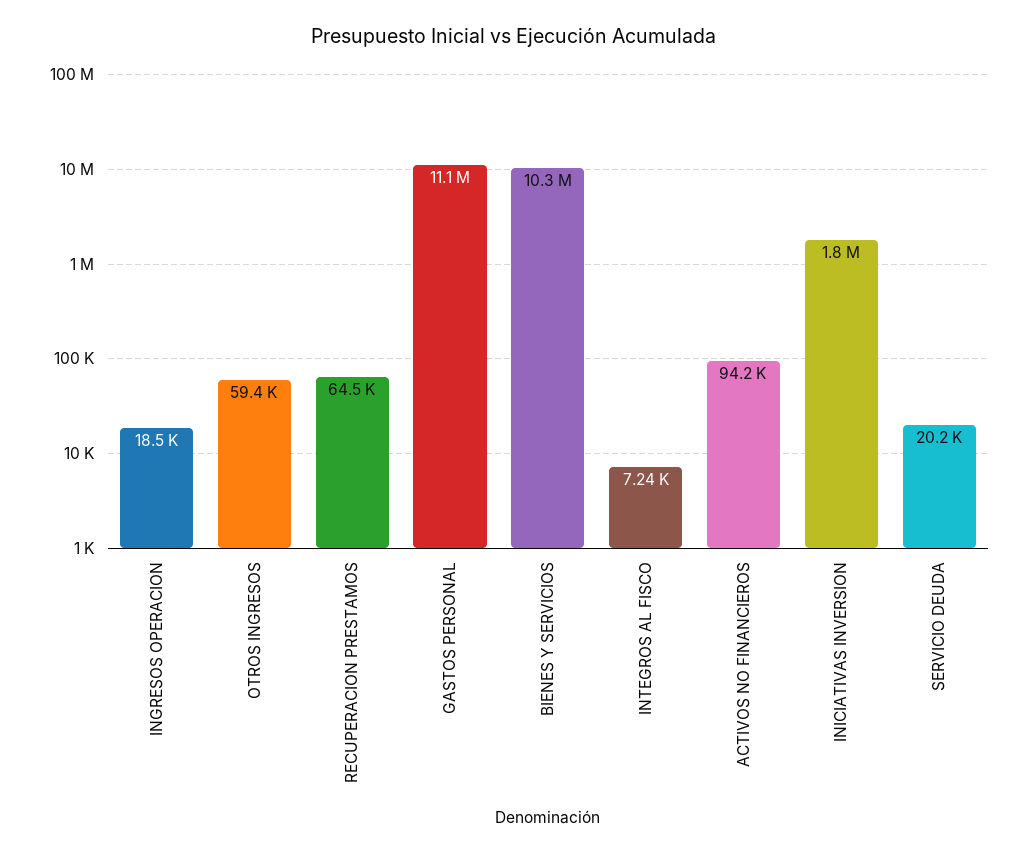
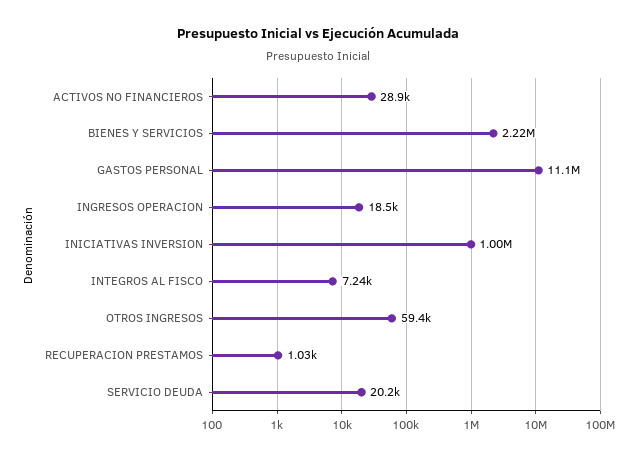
  {
    "INGRESOS OPERACION": 18500,
    "OTROS INGRESOS": 59400,
-   "RECUPERACION PRESTAMOS": 64500,
+   "RECUPERACION PRESTAMOS": 1030,
    "GASTOS PERSONAL": 11100000,
-   "BIENES Y SERVICIOS": 10300000,
+   "BIENES Y SERVICIOS": 2220000,
    "INTEGROS AL FISCO": 7240,
-   "ACTIVOS NO FINANCIEROS": 94200,
+   "ACTIVOS NO FINANCIEROS": 28900,
-   "INICIATIVAS INVERSION": 1800000,
+   "INICIATIVAS INVERSION": 1000000,
    "SERVICIO DEUDA": 20200
  }

